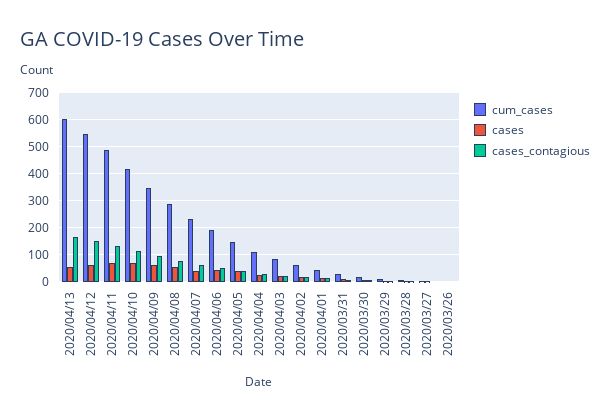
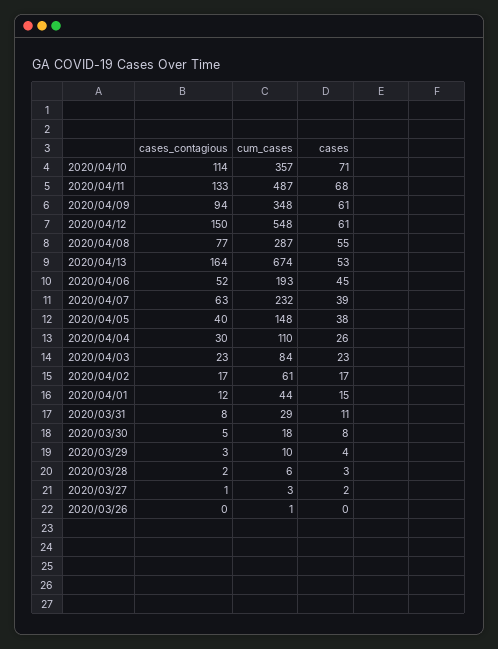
  {
    "cum_cases": {
-     "2020/04/13": 600,
+     "2020/04/13": 674,
      "2020/04/12": 548,
      "2020/04/11": 487,
-     "2020/04/10": 425,
+     "2020/04/10": 357,
      "2020/04/09": 348,
      "2020/04/08": 287,
      "2020/04/07": 232,
      "2020/04/06": 193,
      "2020/04/05": 148,
      "2020/04/04": 110,
      "2020/04/03": 84,
      "2020/04/02": 61,
      "2020/04/01": 44,
      "2020/03/31": 29,
      "2020/03/30": 18,
      "2020/03/29": 10,
      "2020/03/28": 6,
      "2020/03/27": 3,
      "2020/03/26": 1
    },
    "cases": {
      "2020/04/13": 53,
      "2020/04/12": 61,
      "2020/04/11": 68,
      "2020/04/10": 71,
      "2020/04/09": 61,
      "2020/04/08": 55,
      "2020/04/07": 39,
      "2020/04/06": 45,
      "2020/04/05": 38,
      "2020/04/04": 26,
      "2020/04/03": 23,
      "2020/04/02": 17,
      "2020/04/01": 15,
      "2020/03/31": 11,
      "2020/03/30": 8,
      "2020/03/29": 4,
      "2020/03/28": 3,
      "2020/03/27": 2,
      "2020/03/26": 0
    },
    "cases_contagious": {
      "2020/04/13": 164,
      "2020/04/12": 150,
      "2020/04/11": 133,
      "2020/04/10": 114,
      "2020/04/09": 94,
      "2020/04/08": 77,
      "2020/04/07": 63,
      "2020/04/06": 52,
      "2020/04/05": 40,
      "2020/04/04": 30,
      "2020/04/03": 23,
      "2020/04/02": 17,
      "2020/04/01": 12,
      "2020/03/31": 8,
      "2020/03/30": 5,
      "2020/03/29": 3,
      "2020/03/28": 2,
      "2020/03/27": 1,
      "2020/03/26": 0
    }
  }

